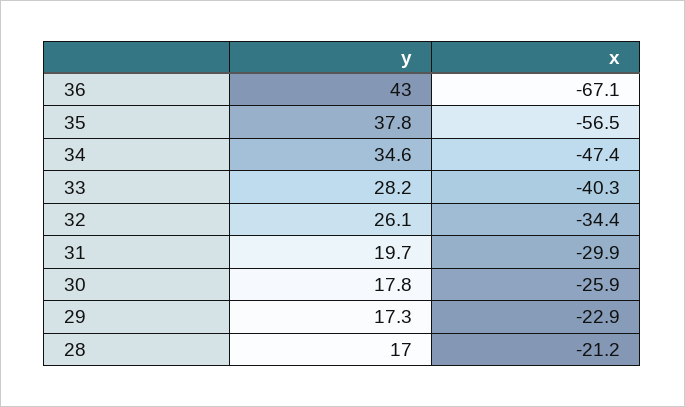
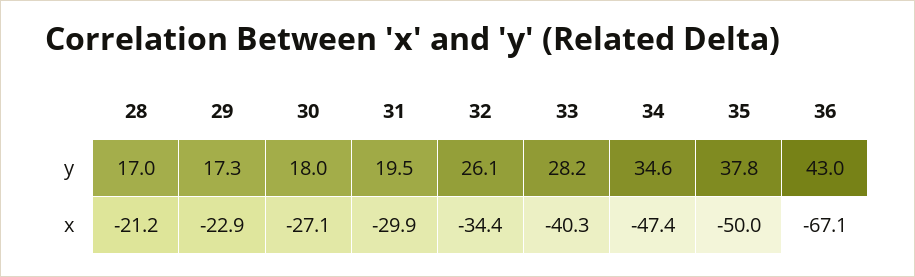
  {
    "y": {
      "36": 43,
      "35": 37.8,
      "34": 34.6,
      "33": 28.2,
      "32": 26.1,
-     "31": 19.7,
+     "31": 19.5,
-     "30": 17.8,
+     "30": 18,
      "29": 17.3,
      "28": 17
    },
    "x": {
      "36": -67.1,
-     "35": -56.5,
+     "35": -50,
      "34": -47.4,
      "33": -40.3,
      "32": -34.4,
      "31": -29.9,
-     "30": -25.9,
+     "30": -27.1,
      "29": -22.9,
      "28": -21.2
    }
  }

